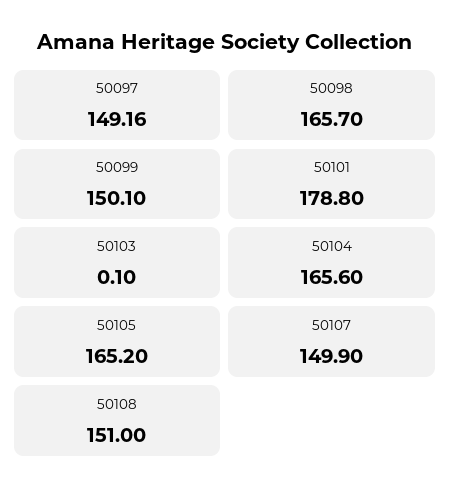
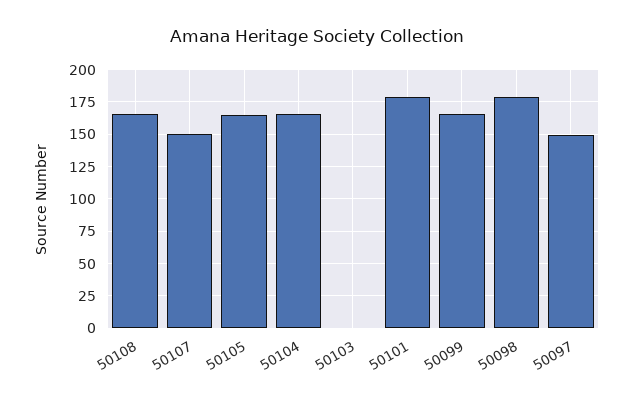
  {
    "50097": 149.16,
-   "50098": 165.7,
+   "50098": 180,
-   "50099": 150.1,
+   "50099": 165,
    "50101": 178.8,
    "50103": 0.1,
    "50104": 165.6,
    "50105": 165.2,
    "50107": 149.9,
-   "50108": 151
+   "50108": 165
  }

